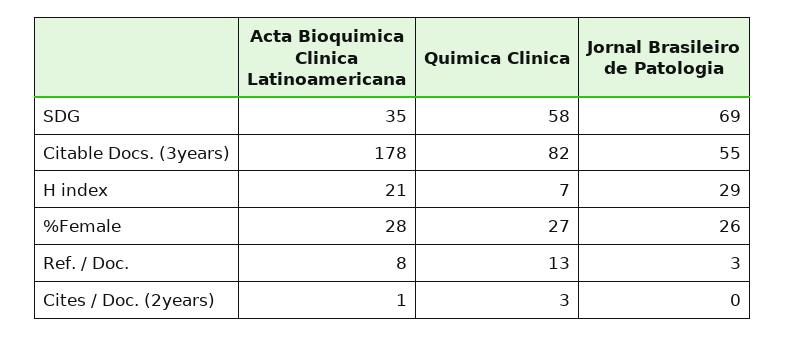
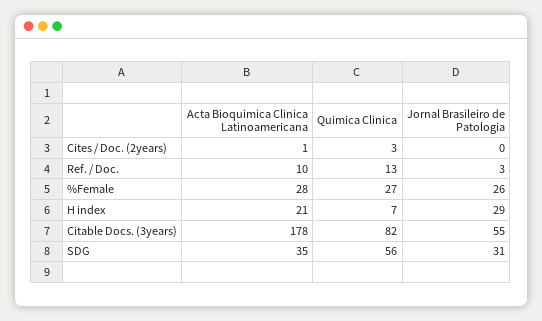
  {
    "Acta Bioquimica Clinica Latinoamericana": {
      "SDG": 35,
      "Citable Docs. (3years)": 178,
      "H index": 21,
      "%Female": 28,
-     "Ref. / Doc.": 8,
+     "Ref. / Doc.": 10,
      "Cites / Doc. (2years)": 1
    },
    "Quimica Clinica": {
-     "SDG": 58,
+     "SDG": 56,
      "Citable Docs. (3years)": 82,
      "H index": 7,
      "%Female": 27,
      "Ref. / Doc.": 13,
      "Cites / Doc. (2years)": 3
    },
    "Jornal Brasileiro de Patologia": {
-     "SDG": 69,
+     "SDG": 31,
      "Citable Docs. (3years)": 55,
      "H index": 29,
      "%Female": 26,
      "Ref. / Doc.": 3,
      "Cites / Doc. (2years)": 0
    }
  }

